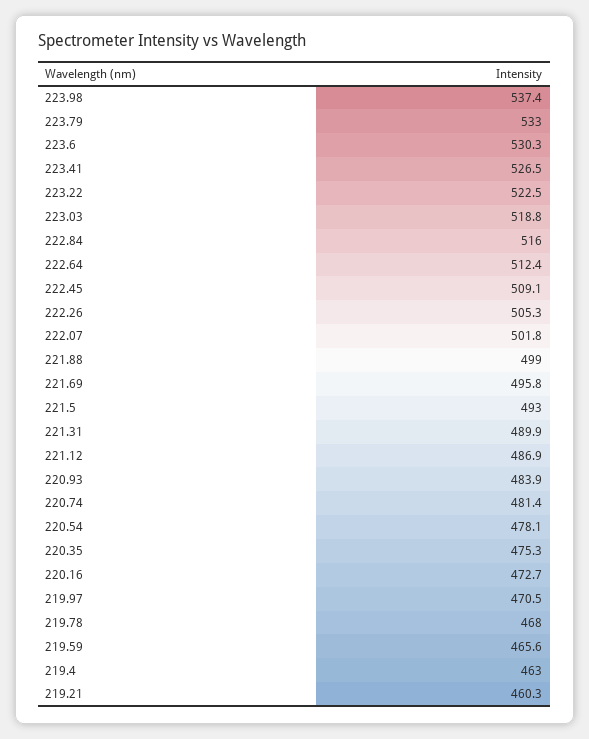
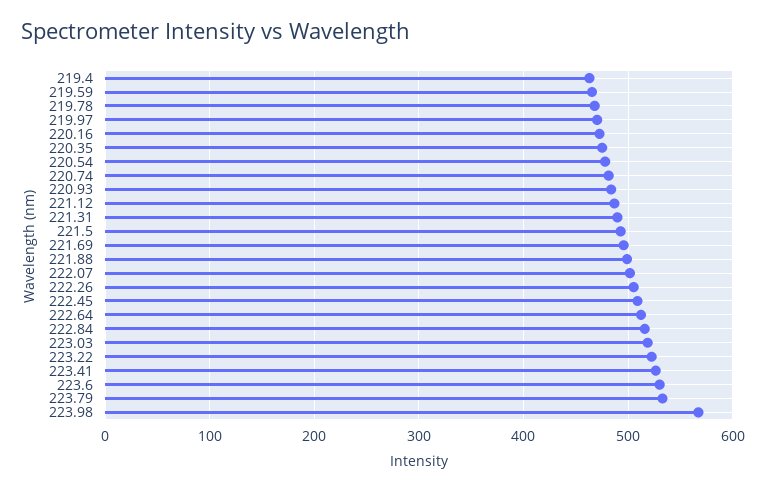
  {
-   "223.98": 537.4,
+   "223.98": 570,
    "223.79": 533,
    "223.6": 530.3,
    "223.41": 526.5,
    "223.22": 522.5,
    "223.03": 518.8,
    "222.84": 516,
    "222.64": 512.4,
    "222.45": 509.1,
    "222.26": 505.3,
    "222.07": 501.8,
    "221.88": 499,
    "221.69": 495.8,
    "221.5": 493,
    "221.31": 489.9,
    "221.12": 486.9,
    "220.93": 483.9,
    "220.74": 481.4,
    "220.54": 478.1,
    "220.35": 475.3,
    "220.16": 472.7,
    "219.97": 470.5,
    "219.78": 468,
    "219.59": 465.6,
-   "219.4": 463,
+   "219.4": 463
-   "219.21": 460.3
  }

